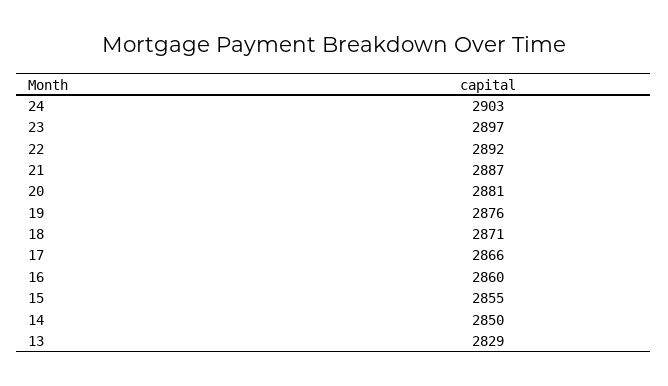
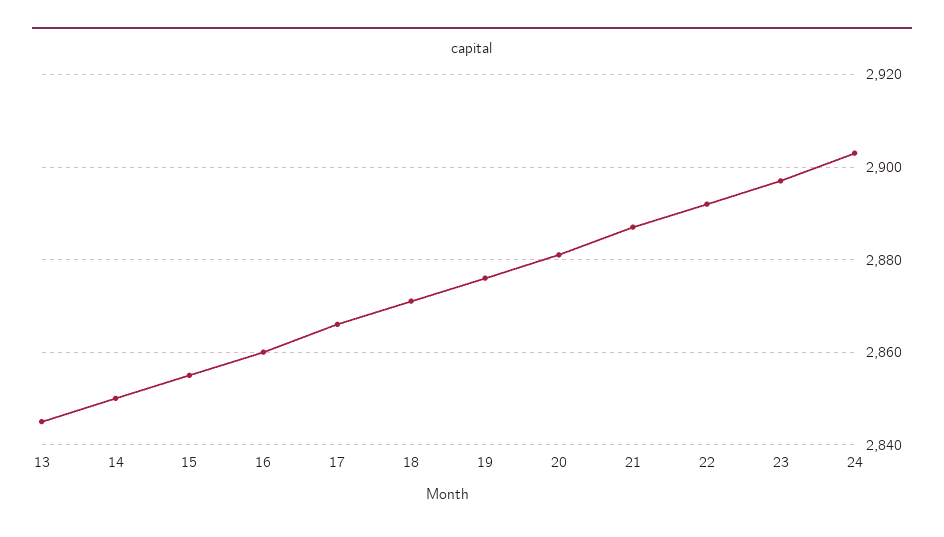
  {
    "24": 2903,
    "23": 2897,
    "22": 2892,
    "21": 2887,
    "20": 2881,
    "19": 2876,
    "18": 2871,
    "17": 2866,
    "16": 2860,
    "15": 2855,
    "14": 2850,
-   "13": 2829
+   "13": 2845
  }

